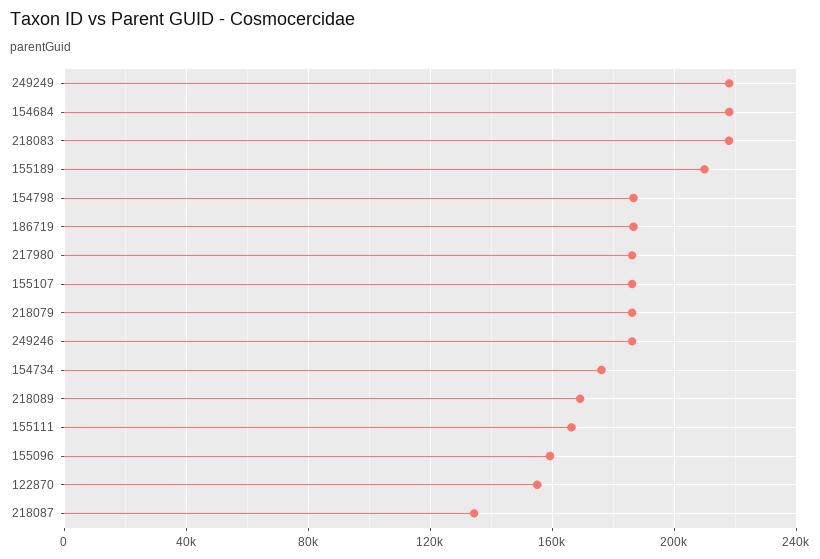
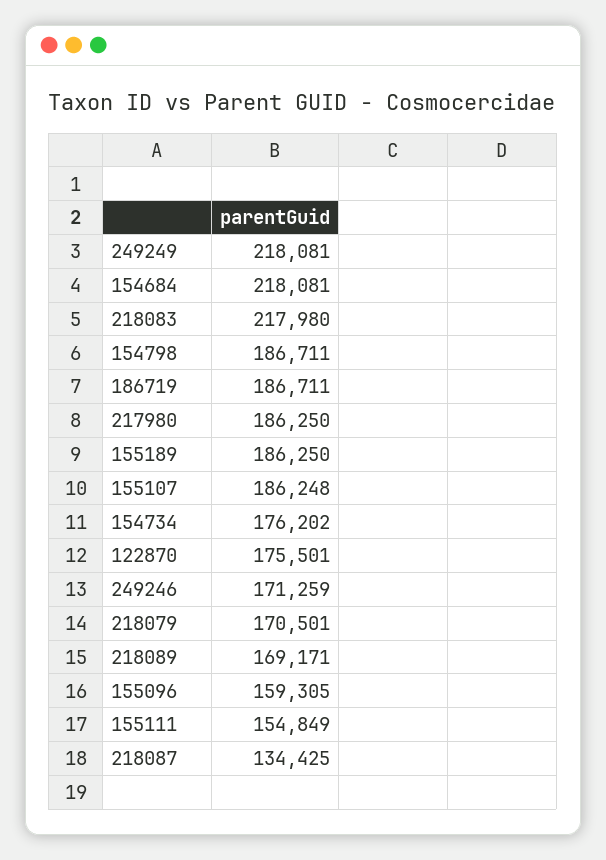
  {
    "249249": 218081,
    "154684": 218081,
    "218083": 217980,
-   "155189": 210000,
+   "155189": 186250,
    "154798": 186711,
    "186719": 186711,
    "217980": 186250,
    "155107": 186248,
-   "218079": 185000,
+   "218079": 170501,
-   "249246": 185000,
+   "249246": 171259,
    "154734": 176202,
    "218089": 169171,
-   "155111": 165000,
+   "155111": 154849,
    "155096": 159305,
-   "122870": 155000,
+   "122870": 175501,
    "218087": 134425
  }

